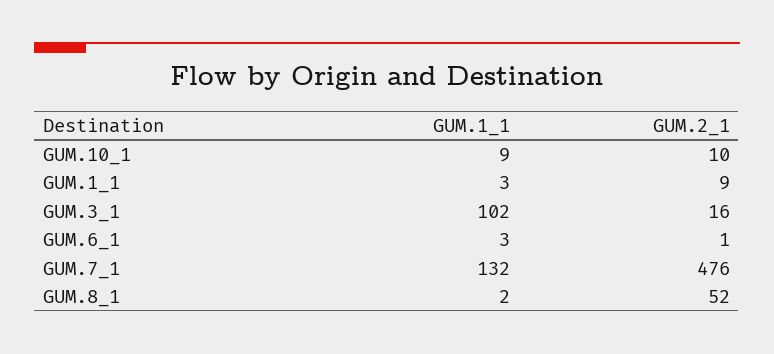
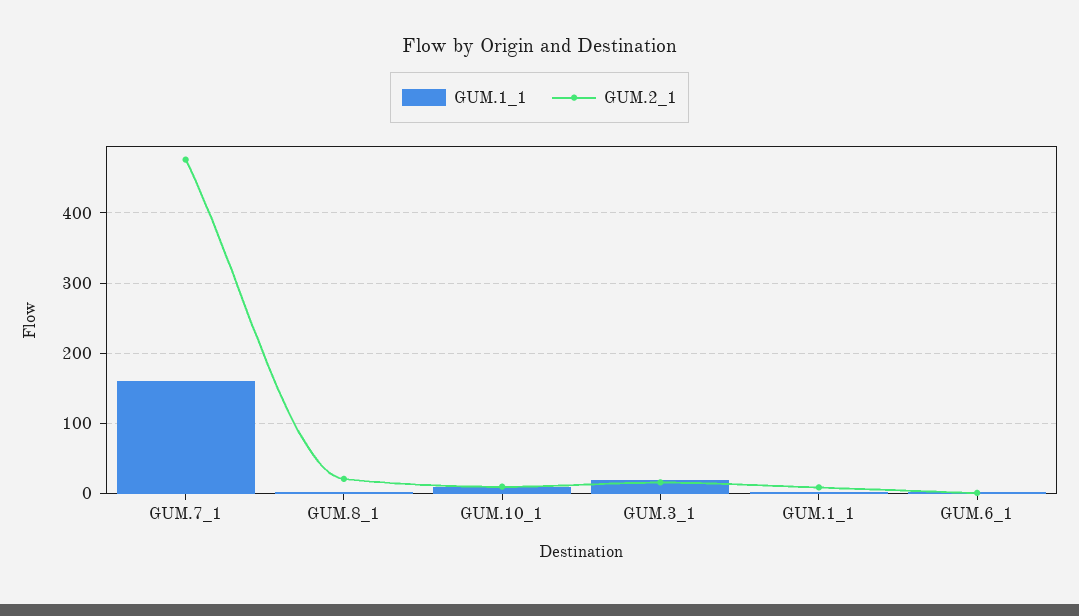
  {
    "GUM.1_1": {
      "GUM.10_1": 9,
      "GUM.1_1": 3,
-     "GUM.3_1": 102,
+     "GUM.3_1": 20,
      "GUM.6_1": 3,
-     "GUM.7_1": 132,
+     "GUM.7_1": 160,
      "GUM.8_1": 2
    },
    "GUM.2_1": {
      "GUM.10_1": 10,
      "GUM.1_1": 9,
      "GUM.3_1": 16,
      "GUM.6_1": 1,
      "GUM.7_1": 476,
-     "GUM.8_1": 52
+     "GUM.8_1": 20
    }
  }

